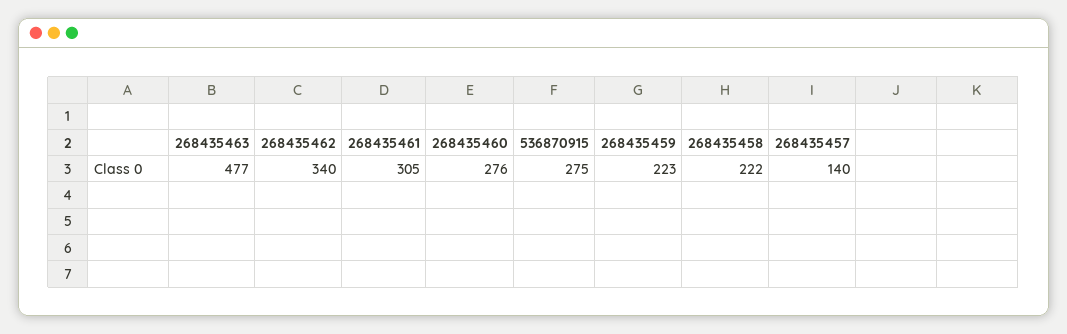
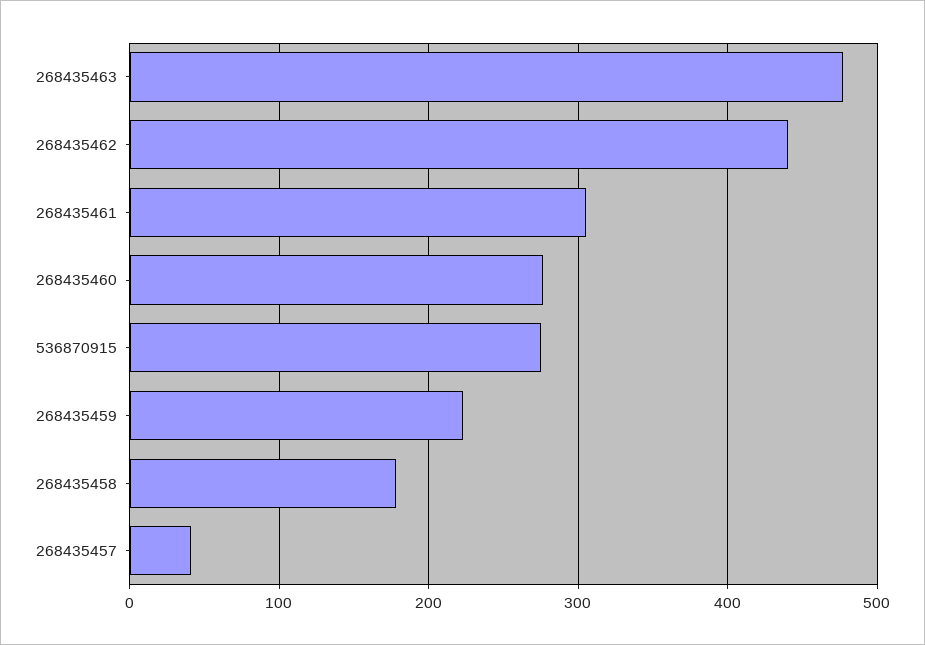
  {
    "268435463": 477,
-   "268435462": 340,
+   "268435462": 440,
    "268435461": 305,
    "268435460": 276,
    "536870915": 275,
    "268435459": 223,
-   "268435458": 222,
+   "268435458": 180,
-   "268435457": 140
+   "268435457": 40
  }

